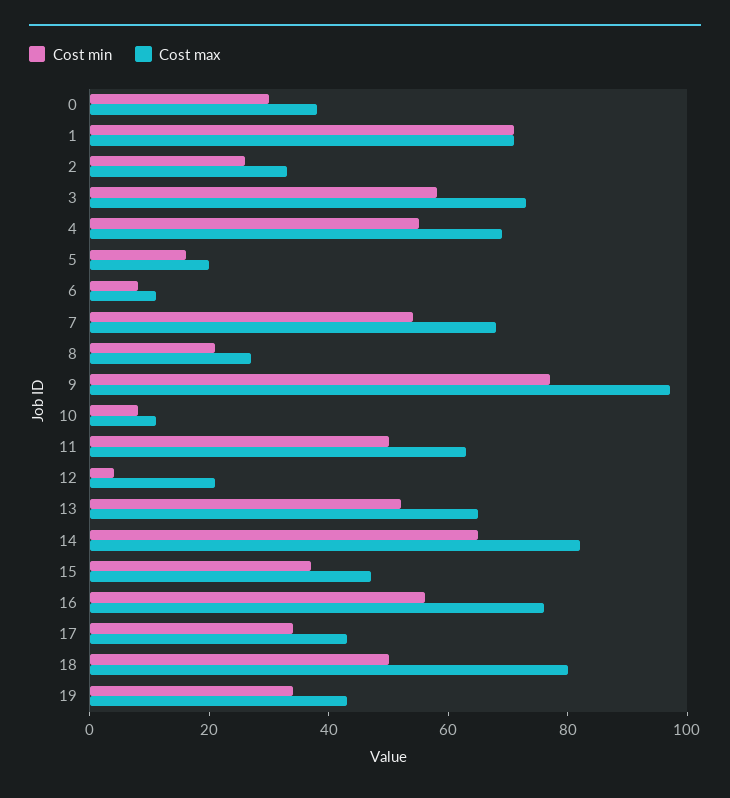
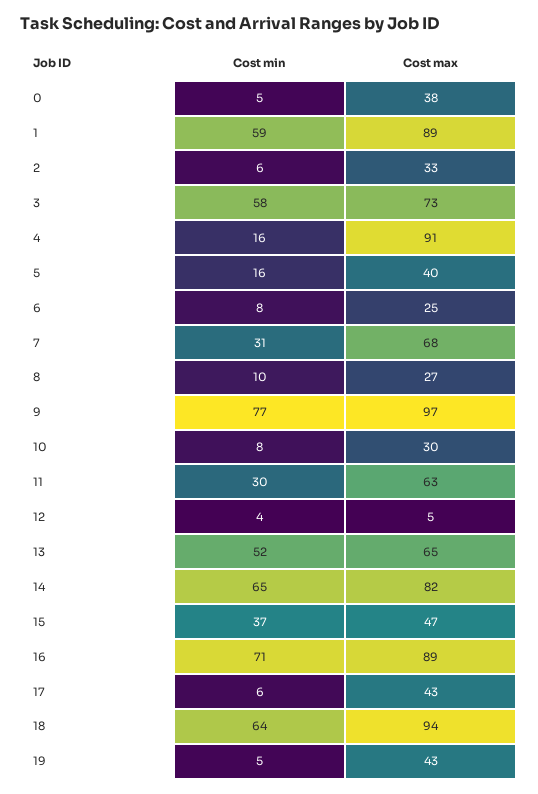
  {
    "Cost min": {
-     "0": 30,
+     "0": 5,
-     "1": 70,
+     "1": 59,
-     "2": 25,
+     "2": 6,
      "3": 58,
-     "4": 55,
+     "4": 16,
      "5": 16,
      "6": 8,
-     "7": 55,
+     "7": 31,
-     "8": 20,
+     "8": 10,
      "9": 77,
      "10": 8,
-     "11": 50,
+     "11": 30,
      "12": 4,
      "13": 52,
      "14": 65,
      "15": 37,
-     "16": 55,
+     "16": 71,
-     "17": 35,
+     "17": 6,
-     "18": 50,
+     "18": 64,
-     "19": 35
+     "19": 5
    },
    "Cost max": {
      "0": 38,
-     "1": 70,
+     "1": 89,
      "2": 33,
      "3": 73,
-     "4": 70,
+     "4": 91,
-     "5": 20,
+     "5": 40,
-     "6": 10,
+     "6": 25,
      "7": 68,
      "8": 27,
      "9": 97,
-     "10": 10,
+     "10": 30,
      "11": 63,
-     "12": 20,
+     "12": 5,
      "13": 65,
      "14": 82,
      "15": 47,
-     "16": 75,
+     "16": 89,
      "17": 43,
-     "18": 80,
+     "18": 94,
      "19": 43
    }
  }

